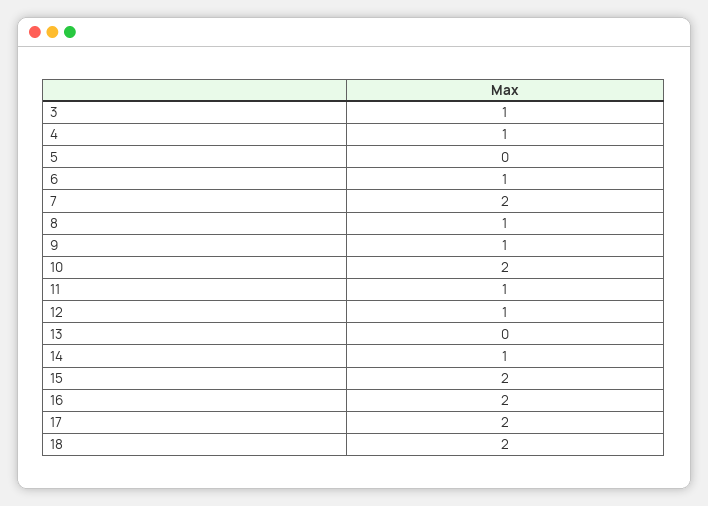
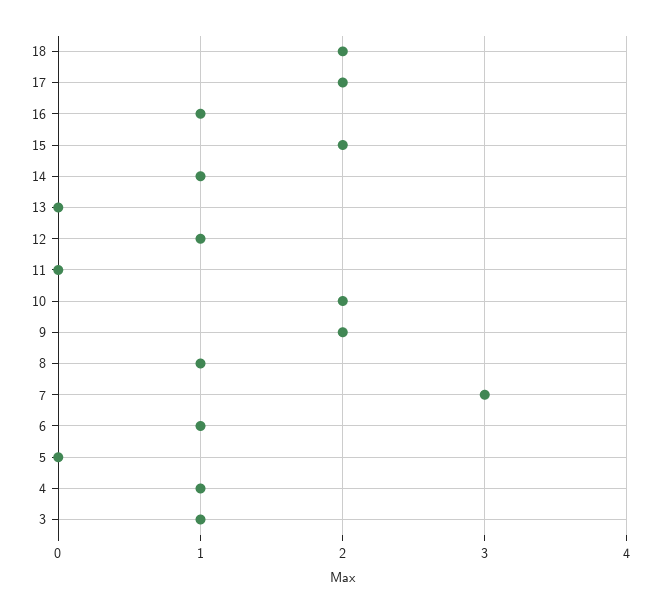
  {
    "3": 1,
    "4": 1,
    "5": 0,
    "6": 1,
-   "7": 2,
+   "7": 3,
    "8": 1,
-   "9": 1,
+   "9": 2,
    "10": 2,
-   "11": 1,
+   "11": 0,
    "12": 1,
    "13": 0,
    "14": 1,
    "15": 2,
-   "16": 2,
+   "16": 1,
    "17": 2,
    "18": 2
  }

